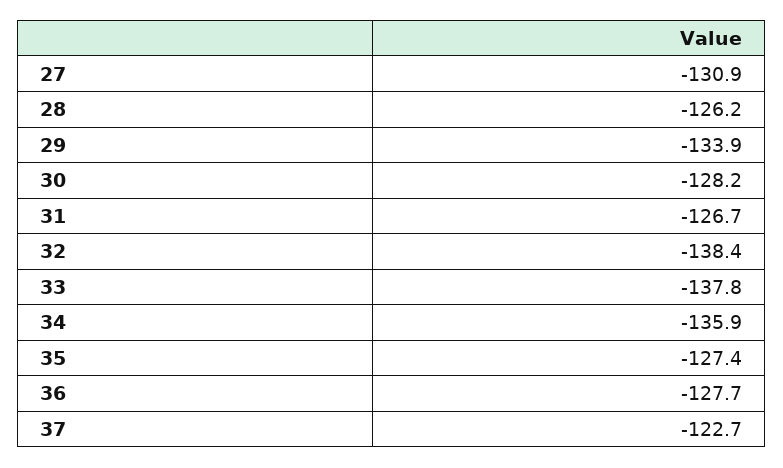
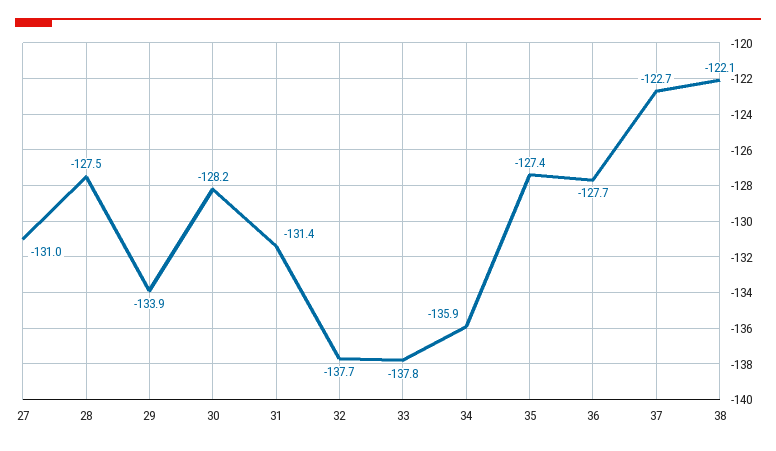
  {
-   "27": -130.9,
+   "27": -131,
-   "28": -126.2,
+   "28": -127.5,
    "29": -133.9,
    "30": -128.2,
-   "31": -126.7,
+   "31": -131.4,
-   "32": -138.4,
+   "32": -137.7,
    "33": -137.8,
    "34": -135.9,
    "35": -127.4,
    "36": -127.7,
-   "37": -122.7
+   "37": -122.7,
+   "38": -122.1
  }

